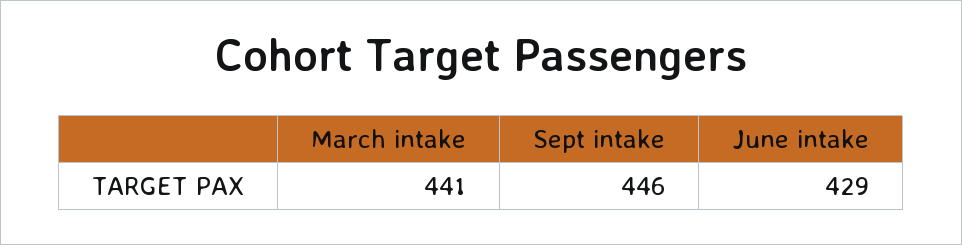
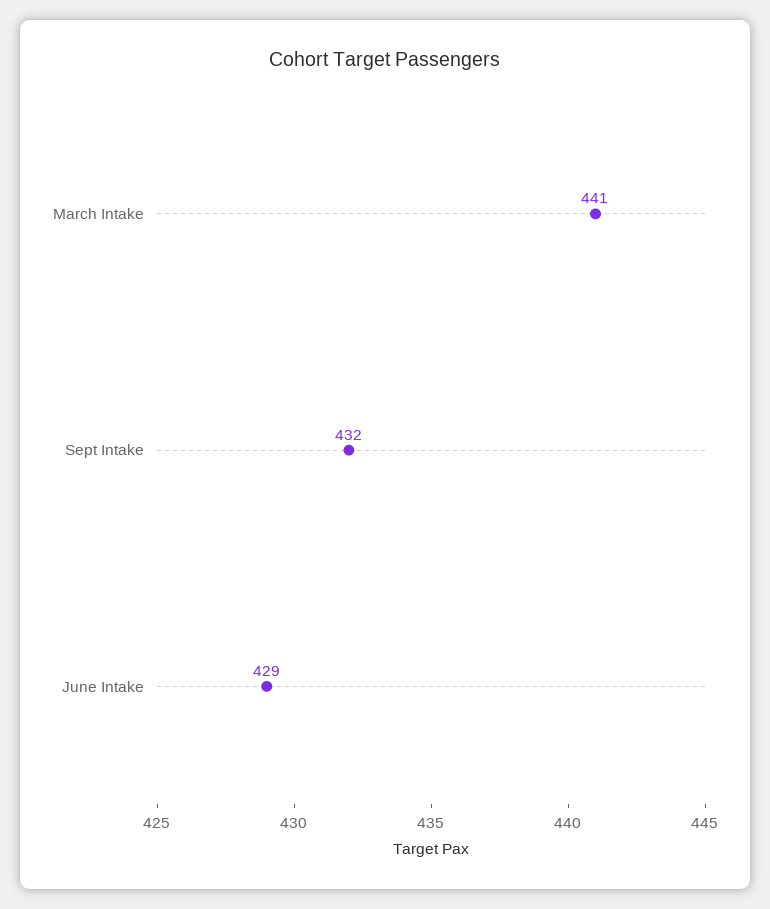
  {
    "March intake": 441,
-   "Sept intake": 446,
+   "Sept intake": 432,
    "June intake": 429
  }

